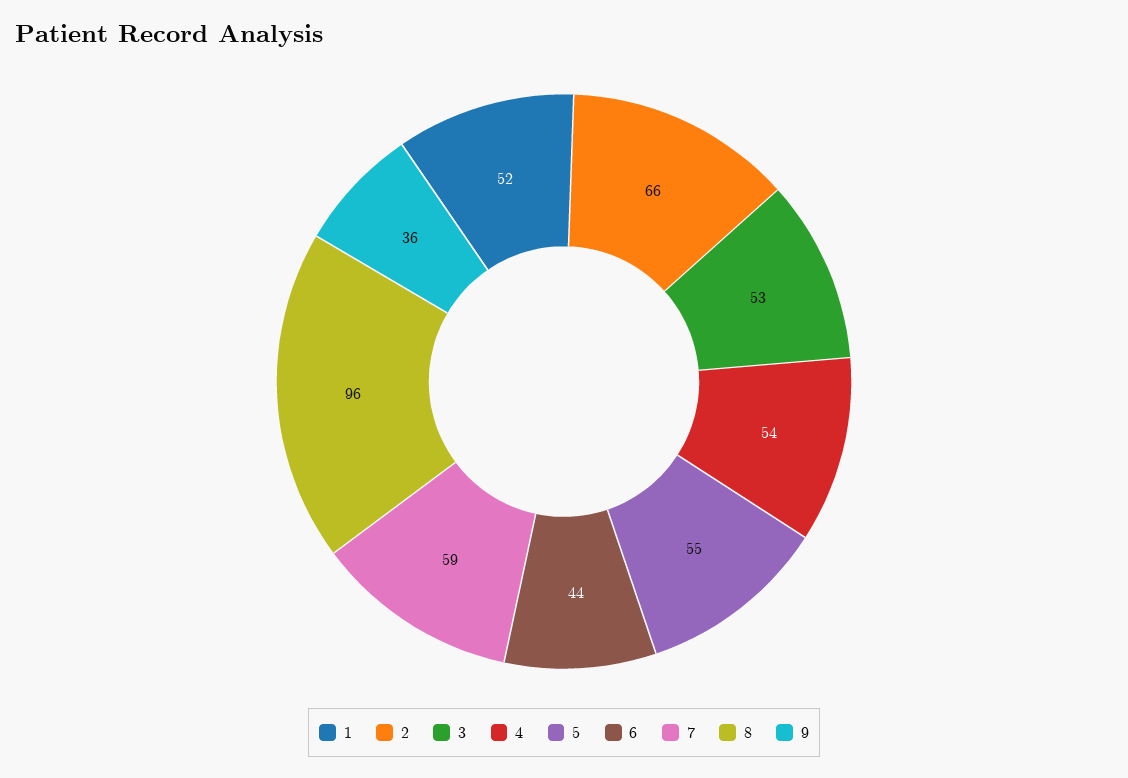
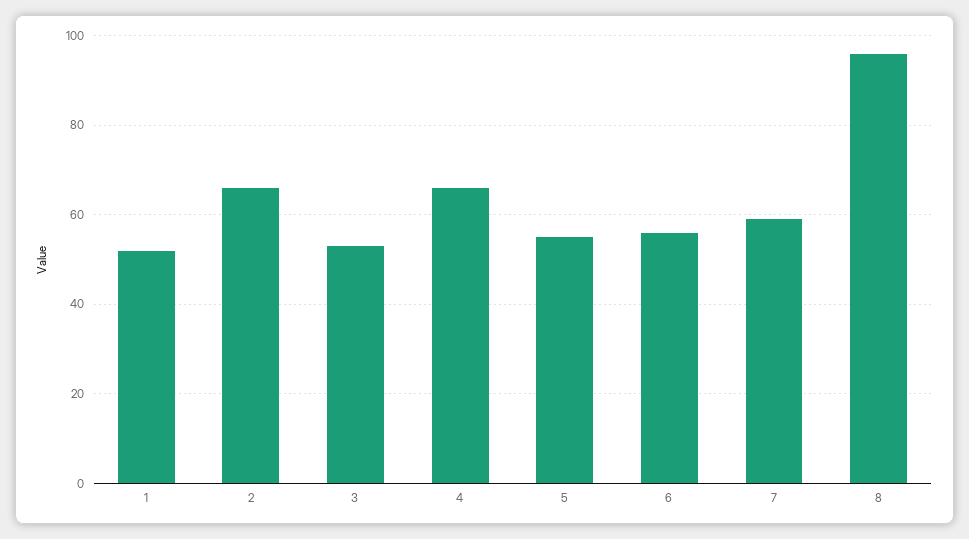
  {
    "1": 52,
    "2": 66,
    "3": 53,
-   "4": 54,
+   "4": 65,
    "5": 55,
-   "6": 44,
+   "6": 55,
    "7": 59,
-   "8": 96,
+   "8": 96
-   "9": 36
  }

